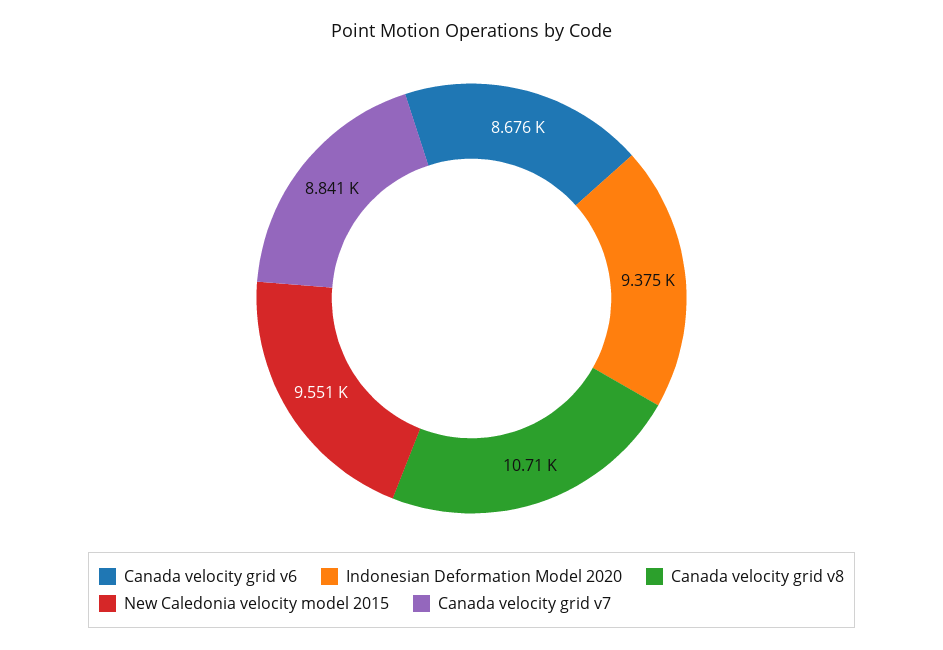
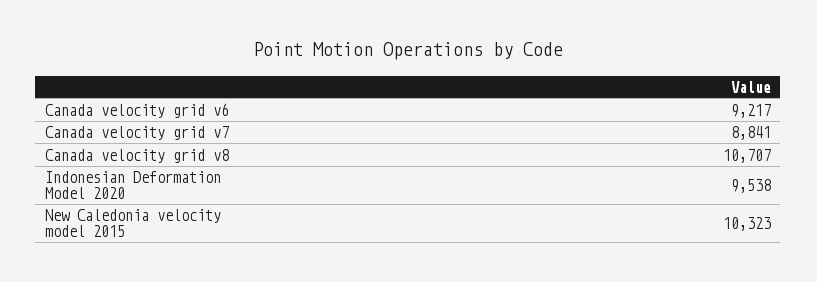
  {
-   "Canada velocity grid v6": 8676,
+   "Canada velocity grid v6": 9217,
-   "Indonesian Deformation Model 2020": 9375,
+   "Indonesian Deformation Model 2020": 9538,
    "Canada velocity grid v8": 10707,
-   "New Caledonia velocity model 2015": 9551,
+   "New Caledonia velocity model 2015": 10323,
    "Canada velocity grid v7": 8841
  }

